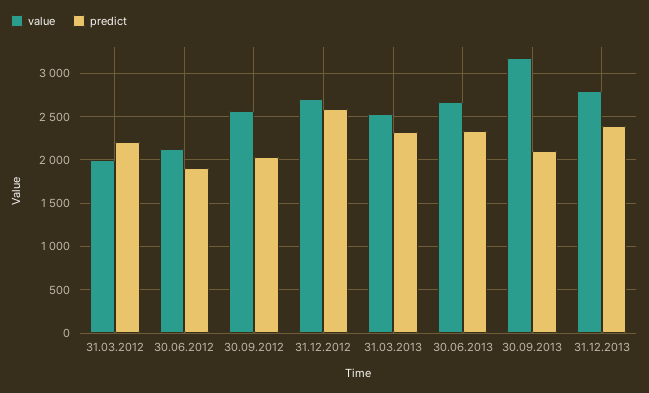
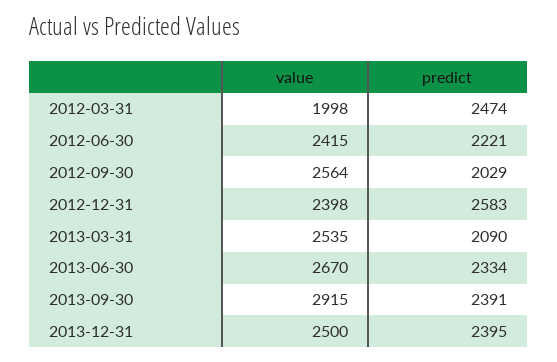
  {
    "value": {
      "31.03.2012": 1998,
-     "30.06.2012": 2100,
+     "30.06.2012": 2415,
      "30.09.2012": 2564,
-     "31.12.2012": 2700,
+     "31.12.2012": 2398,
      "31.03.2013": 2535,
      "30.06.2013": 2670,
-     "30.09.2013": 3200,
+     "30.09.2013": 2915,
-     "31.12.2013": 2800
+     "31.12.2013": 2500
    },
    "predict": {
-     "31.03.2012": 2200,
+     "31.03.2012": 2474,
-     "30.06.2012": 1900,
+     "30.06.2012": 2221,
      "30.09.2012": 2029,
      "31.12.2012": 2583,
-     "31.03.2013": 2300,
+     "31.03.2013": 2090,
      "30.06.2013": 2334,
-     "30.09.2013": 2100,
+     "30.09.2013": 2391,
      "31.12.2013": 2395
    }
  }

